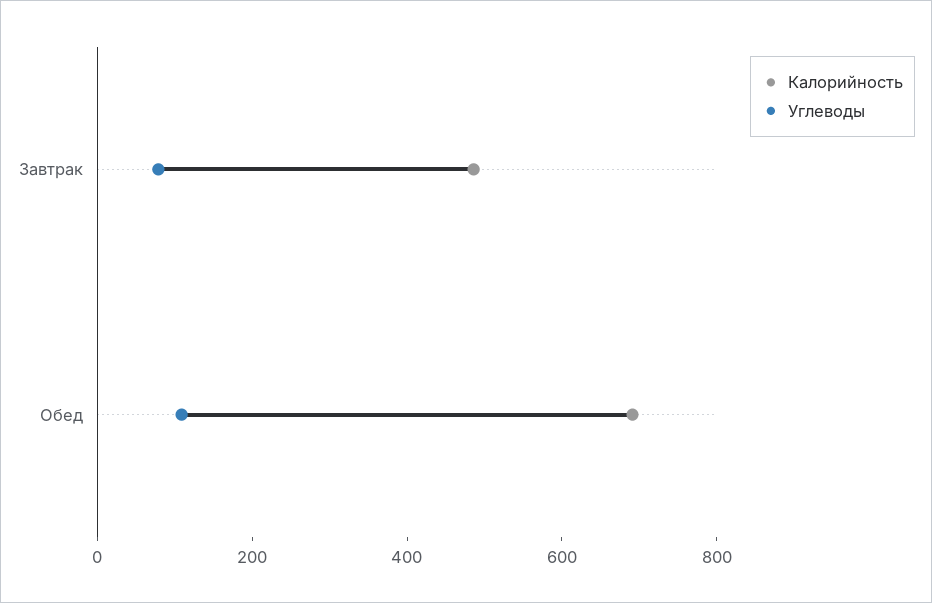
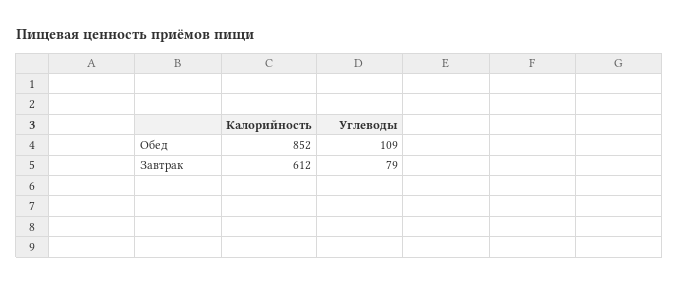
  {
    "Калорийность": {
-     "Завтрак": 500,
+     "Завтрак": 612,
-     "Обед": 700
+     "Обед": 852
    },
    "Углеводы": {
      "Завтрак": 79,
      "Обед": 109
    }
  }

